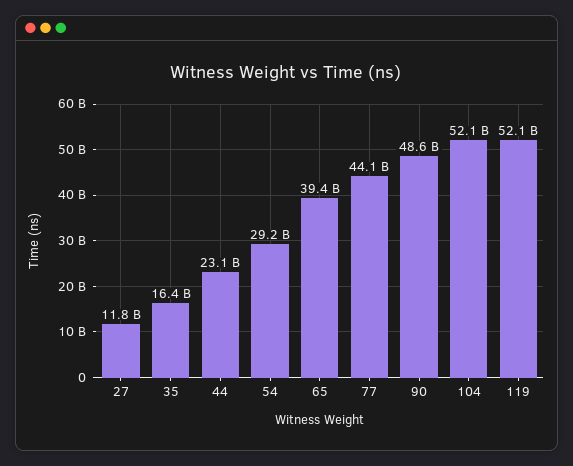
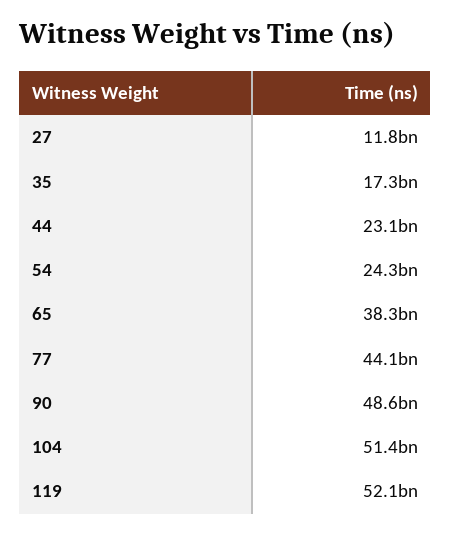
  {
    "27": 11800000000,
-   "35": 16400000000,
+   "35": 17300000000,
    "44": 23100000000,
-   "54": 29200000000,
+   "54": 24300000000,
-   "65": 39400000000,
+   "65": 38300000000,
    "77": 44100000000,
    "90": 48600000000,
-   "104": 52100000000,
+   "104": 51400000000,
    "119": 52100000000
  }

